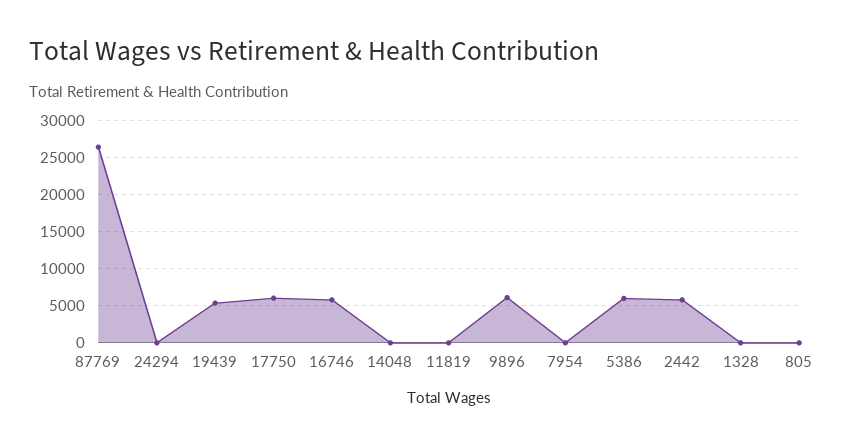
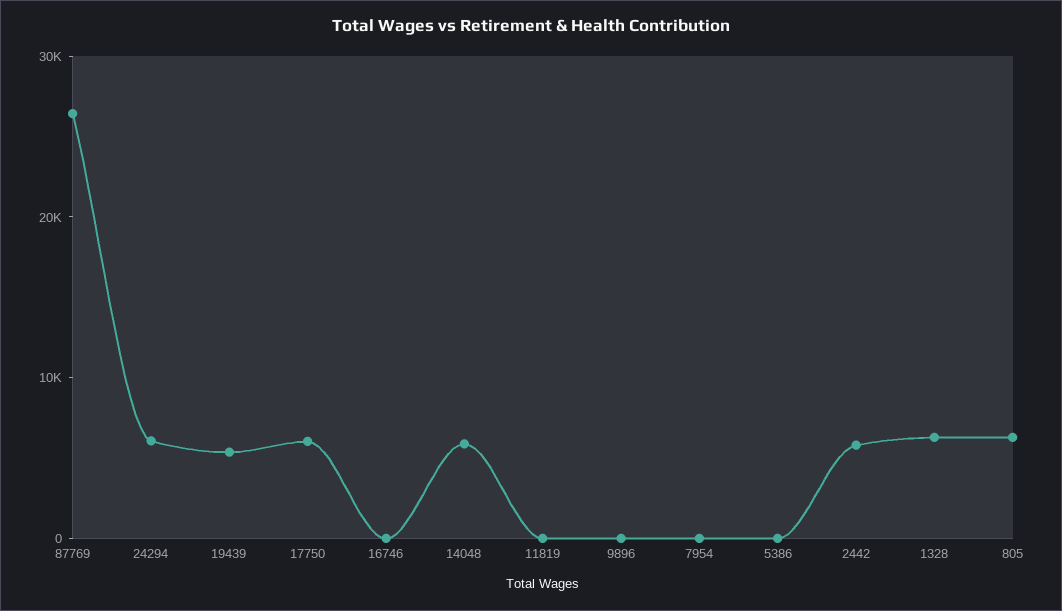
  {
    "87769": 26000,
-   "24294": 0,
+   "24294": 6000,
    "19439": 5000,
    "17750": 6000,
-   "16746": 6000,
+   "16746": 0,
-   "14048": 0,
+   "14048": 6000,
    "11819": 0,
-   "9896": 6000,
+   "9896": 0,
    "7954": 0,
-   "5386": 6000,
+   "5386": 0,
    "2442": 6000,
-   "1328": 0,
+   "1328": 6000,
-   "805": 0
+   "805": 6000
  }

